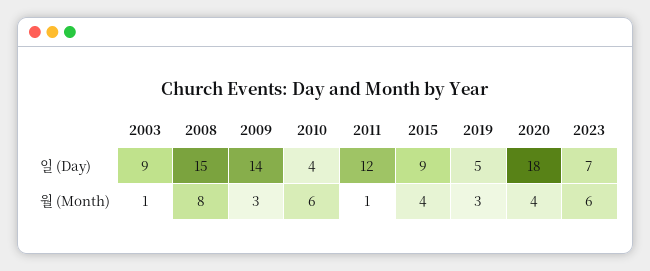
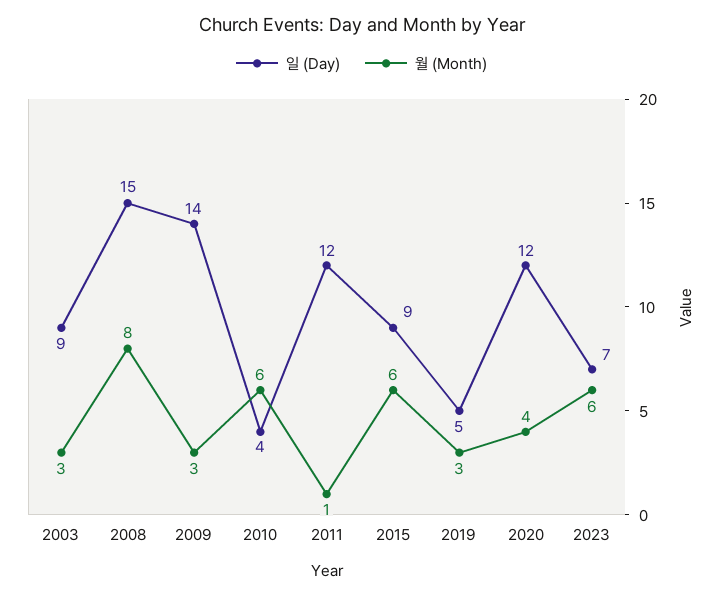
  {
    "일 (Day)": {
      "2003": 9,
      "2008": 15,
      "2009": 14,
      "2010": 4,
      "2011": 12,
      "2015": 9,
      "2019": 5,
-     "2020": 18,
+     "2020": 12,
      "2023": 7
    },
    "월 (Month)": {
-     "2003": 1,
+     "2003": 3,
      "2008": 8,
      "2009": 3,
      "2010": 6,
      "2011": 1,
-     "2015": 4,
+     "2015": 6,
      "2019": 3,
      "2020": 4,
      "2023": 6
    }
  }

